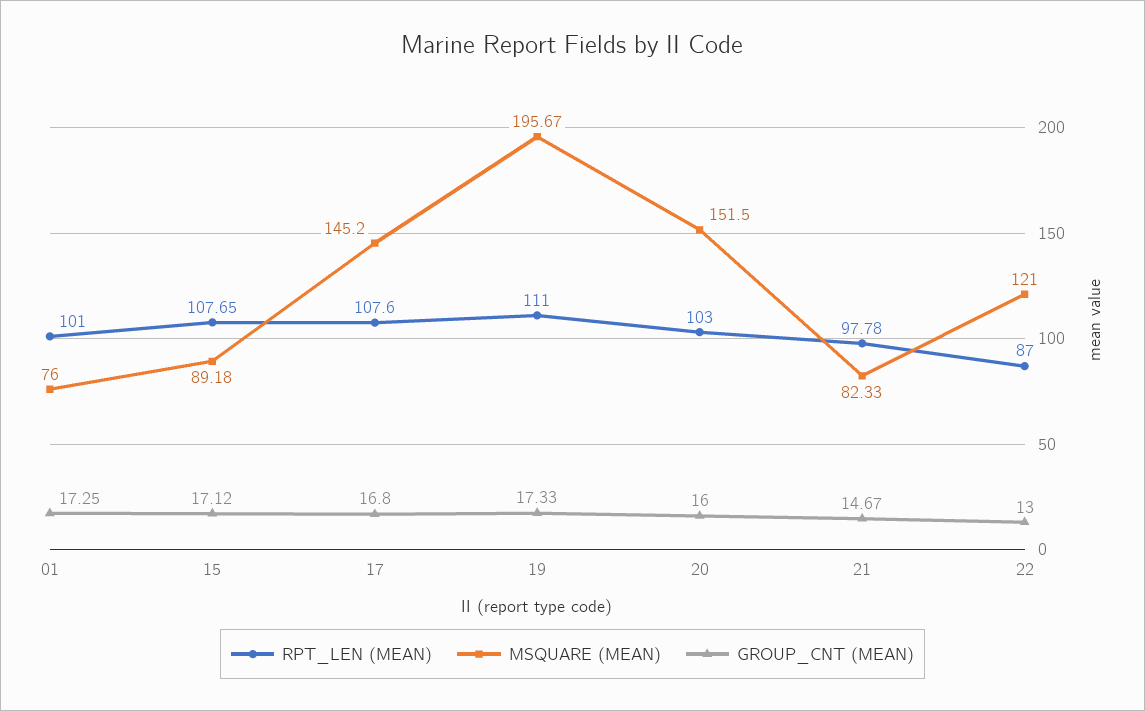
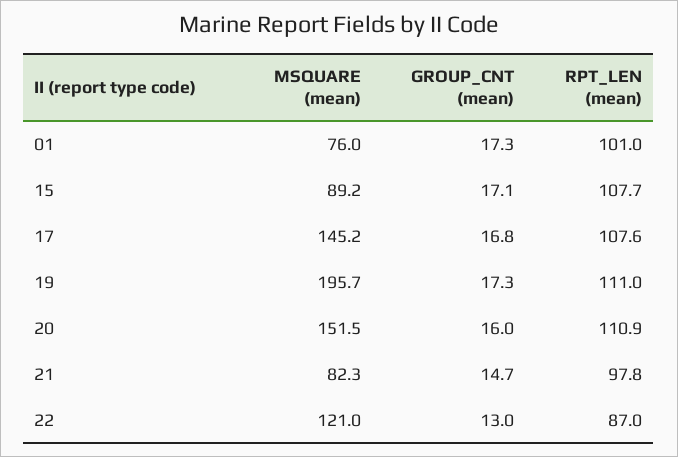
  {
    "RPT_LEN (MEAN)": {
      "01": 101,
      "15": 107.65,
      "17": 107.6,
      "19": 111,
-     "20": 103,
+     "20": 110.9,
      "21": 97.78,
      "22": 87
    },
    "MSQUARE (MEAN)": {
      "01": 76,
      "15": 89.18,
      "17": 145.2,
      "19": 195.67,
      "20": 151.5,
      "21": 82.33,
      "22": 121
    },
    "GROUP_CNT (MEAN)": {
      "01": 17.25,
      "15": 17.12,
      "17": 16.8,
      "19": 17.33,
      "20": 16,
      "21": 14.67,
      "22": 13
    }
  }

